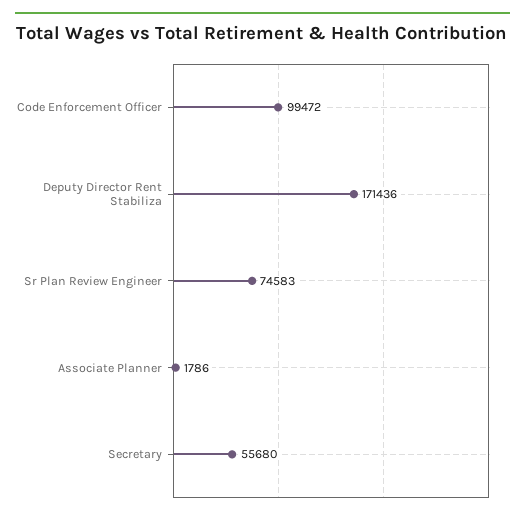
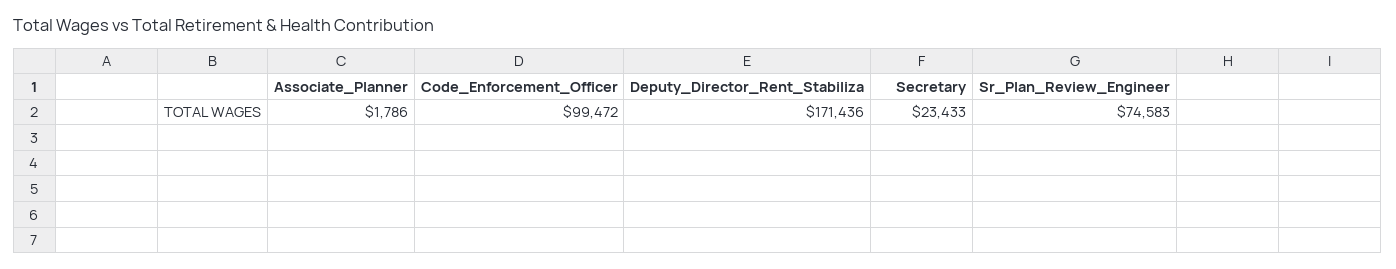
  {
    "Code Enforcement Officer": 99472,
    "Deputy Director Rent Stabiliza": 171436,
    "Sr Plan Review Engineer": 74583,
    "Associate Planner": 1786,
-   "Secretary": 55680
+   "Secretary": 23433
  }

